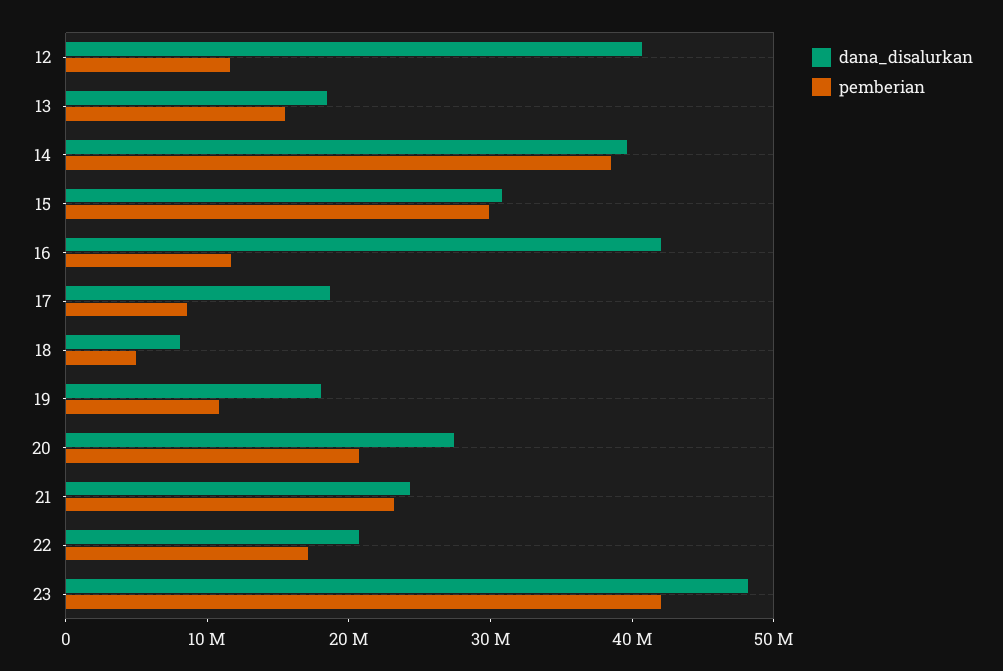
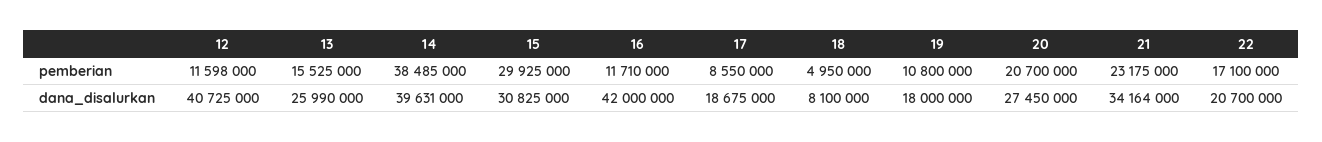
  {
    "dana_disalurkan": {
      "12": 40725000,
-     "13": 18000000,
+     "13": 25990000,
      "14": 39631000,
      "15": 30825000,
      "16": 42000000,
      "17": 18675000,
      "18": 8100000,
      "19": 18000000,
      "20": 27450000,
-     "21": 24000000,
+     "21": 34164000,
-     "22": 20700000,
+     "22": 20700000
-     "23": 48000000
    },
    "pemberian": {
      "12": 11598000,
      "13": 15525000,
      "14": 38485000,
      "15": 29925000,
      "16": 11710000,
      "17": 8550000,
      "18": 4950000,
      "19": 10800000,
      "20": 20700000,
      "21": 23175000,
-     "22": 17100000,
+     "22": 17100000
-     "23": 42000000
    }
  }

